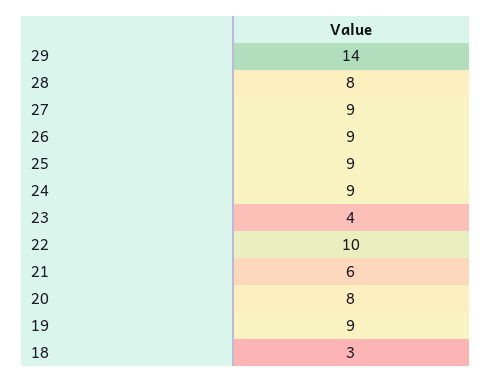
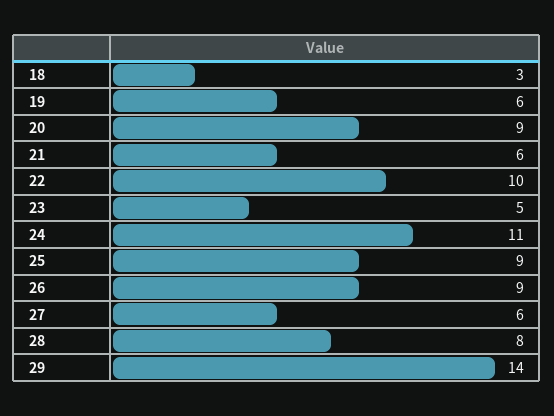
  {
    "29": 14,
    "28": 8,
-   "27": 9,
+   "27": 6,
    "26": 9,
    "25": 9,
-   "24": 9,
+   "24": 11,
-   "23": 4,
+   "23": 5,
    "22": 10,
    "21": 6,
-   "20": 8,
+   "20": 9,
-   "19": 9,
+   "19": 6,
    "18": 3
  }

